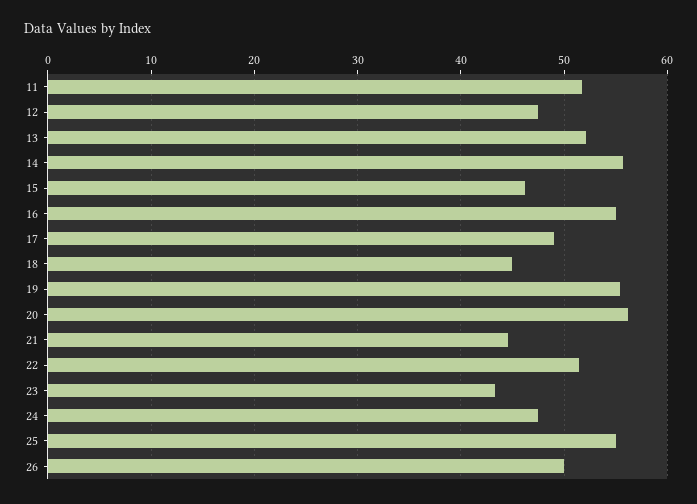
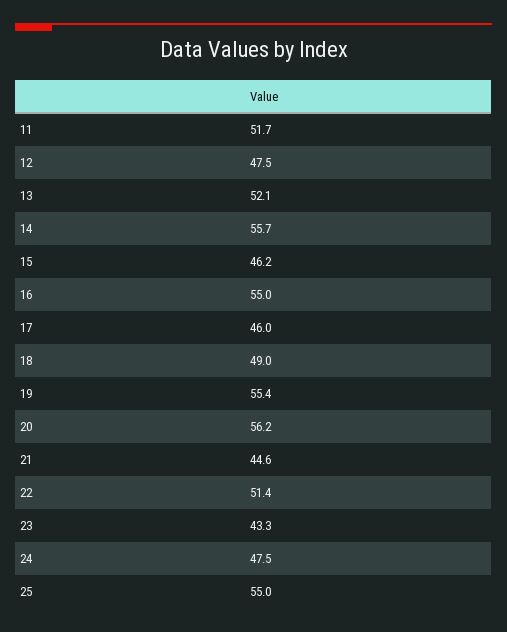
  {
    "11": 51.7,
    "12": 47.5,
    "13": 52.1,
    "14": 55.7,
    "15": 46.2,
    "16": 55,
-   "17": 49,
+   "17": 46,
-   "18": 45,
+   "18": 49,
    "19": 55.4,
    "20": 56.2,
    "21": 44.6,
    "22": 51.4,
    "23": 43.3,
    "24": 47.5,
-   "25": 55,
+   "25": 55
-   "26": 50
  }

